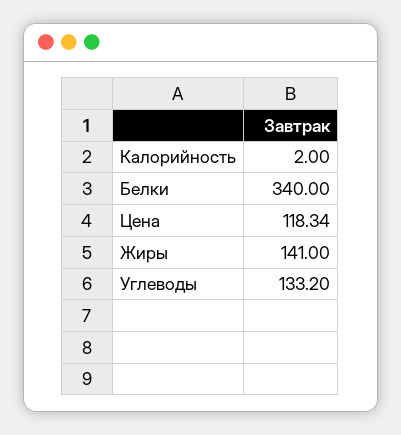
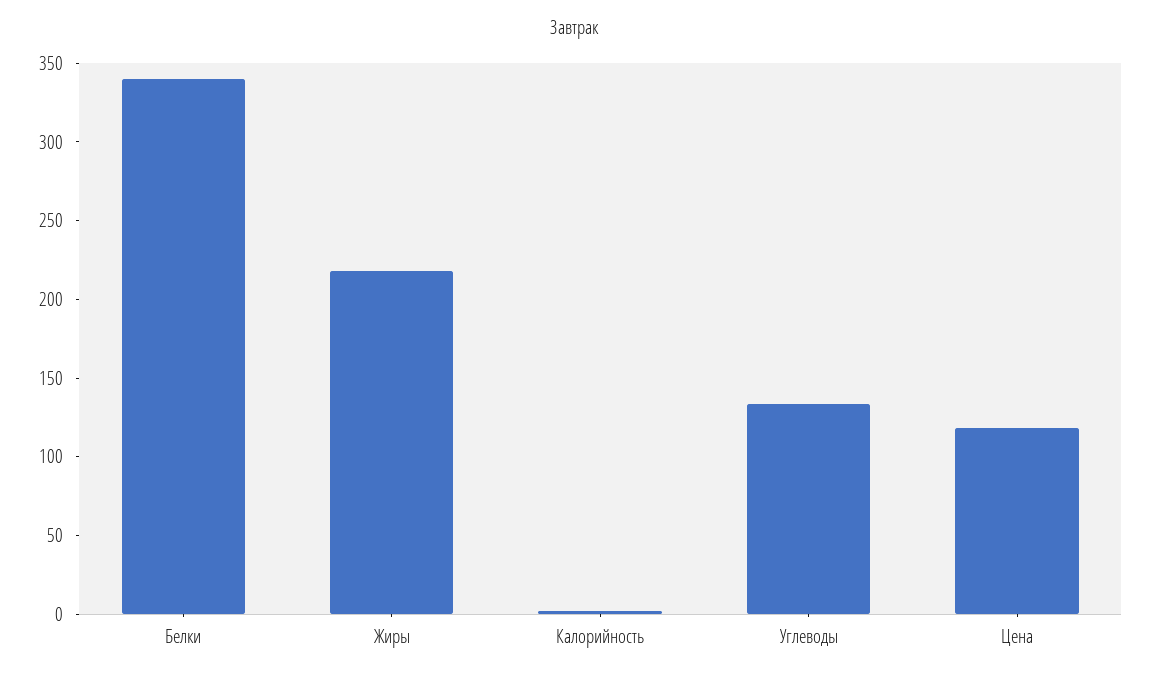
  {
    "Калорийность": 2,
    "Белки": 340,
    "Цена": 118.34,
-   "Жиры": 141,
+   "Жиры": 220,
    "Углеводы": 133.2
  }

